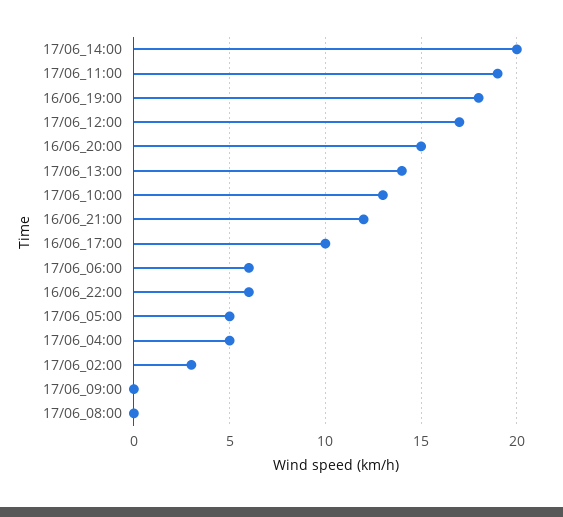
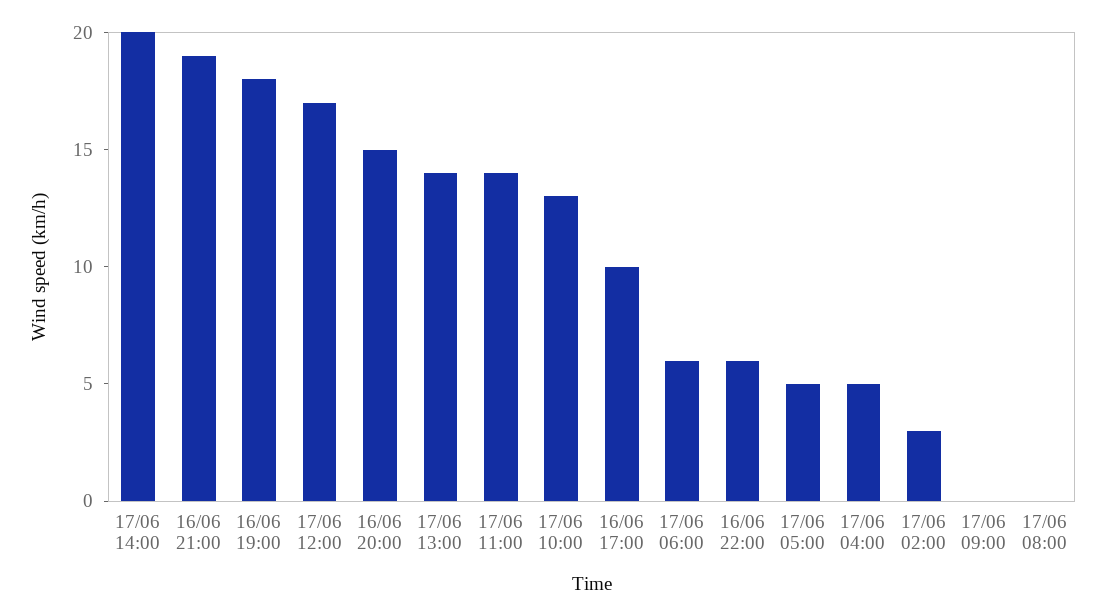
  {
    "17/06_14:00": 20,
-   "17/06_11:00": 19,
+   "17/06_11:00": 14,
    "16/06_19:00": 18,
    "17/06_12:00": 17,
    "16/06_20:00": 15,
    "17/06_13:00": 14,
    "17/06_10:00": 13,
-   "16/06_21:00": 12,
+   "16/06_21:00": 19,
    "16/06_17:00": 10,
    "17/06_06:00": 6,
    "16/06_22:00": 6,
    "17/06_05:00": 5,
    "17/06_04:00": 5,
    "17/06_02:00": 3,
    "17/06_09:00": 0,
    "17/06_08:00": 0
  }

